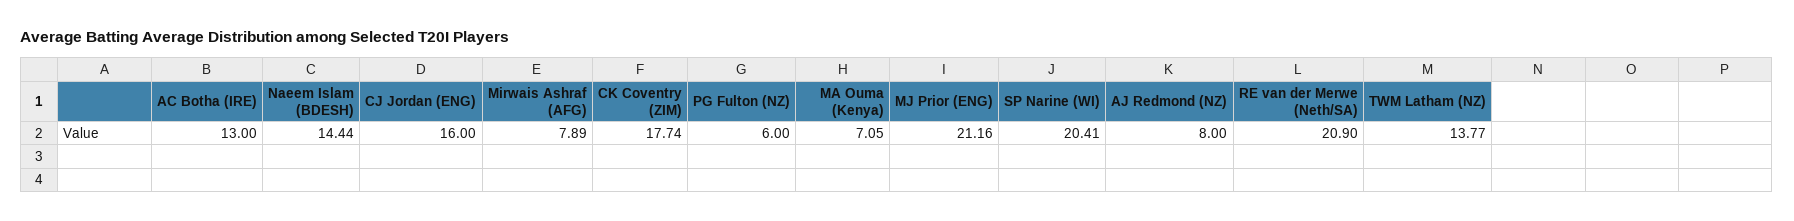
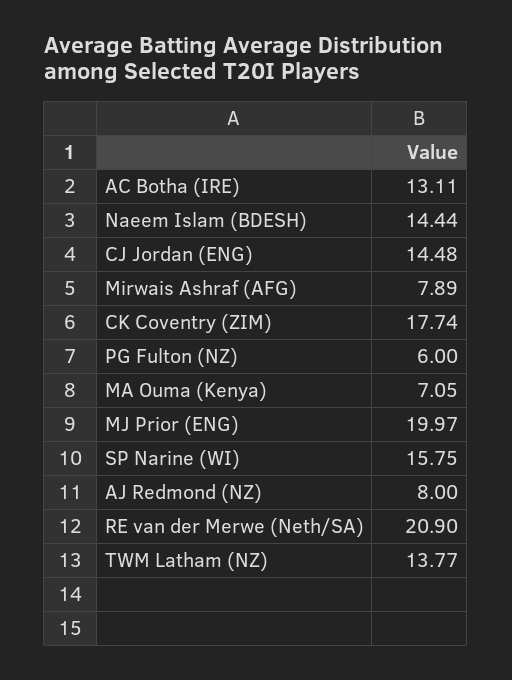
  {
-   "AC Botha (IRE)": 13,
+   "AC Botha (IRE)": 13.11,
    "Naeem Islam (BDESH)": 14.44,
-   "CJ Jordan (ENG)": 16,
+   "CJ Jordan (ENG)": 14.48,
    "Mirwais Ashraf (AFG)": 7.89,
    "CK Coventry (ZIM)": 17.74,
    "PG Fulton (NZ)": 6,
    "MA Ouma (Kenya)": 7.05,
-   "MJ Prior (ENG)": 21.16,
+   "MJ Prior (ENG)": 19.97,
-   "SP Narine (WI)": 20.41,
+   "SP Narine (WI)": 15.75,
    "AJ Redmond (NZ)": 8,
    "RE van der Merwe (Neth/SA)": 20.9,
    "TWM Latham (NZ)": 13.77
  }

